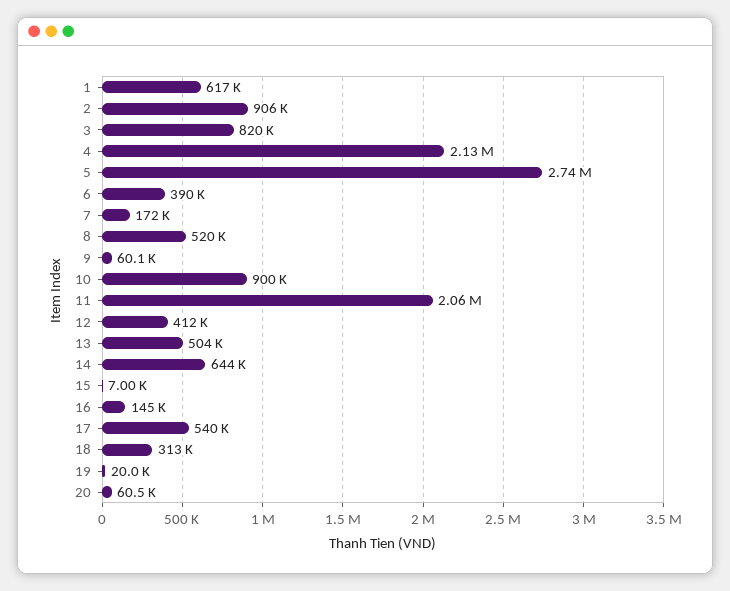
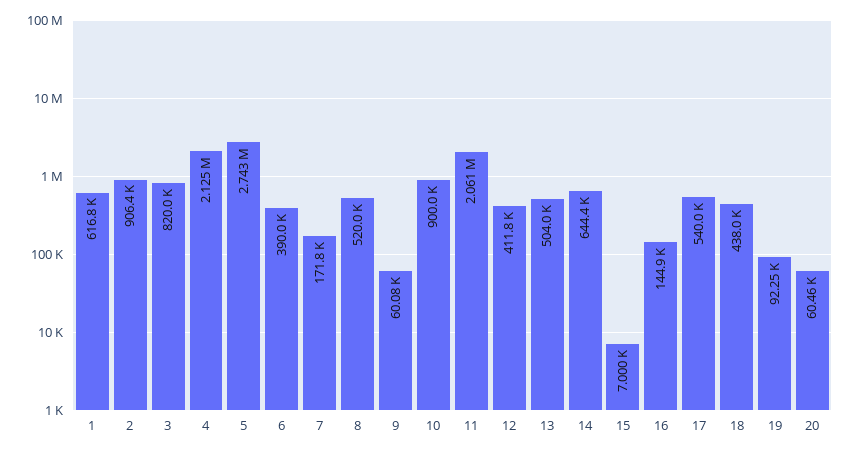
  {
    "1": 616800,
    "2": 906400,
    "3": 820000,
    "4": 2125000,
    "5": 2743000,
    "6": 390000,
    "7": 171800,
    "8": 520000,
    "9": 60080,
    "10": 900000,
    "11": 2061000,
    "12": 411800,
    "13": 504000,
    "14": 644400,
    "15": 7000,
    "16": 144900,
    "17": 540000,
-   "18": 313000,
+   "18": 438000,
-   "19": 20000,
+   "19": 92250,
    "20": 60460
  }

